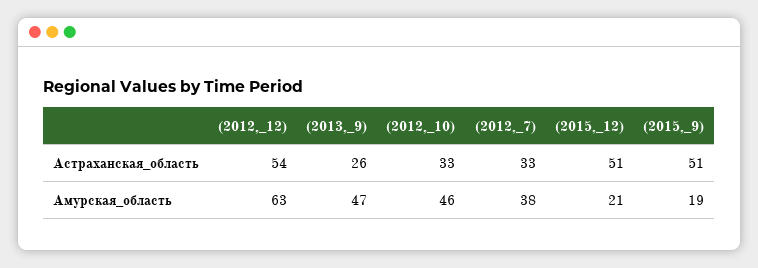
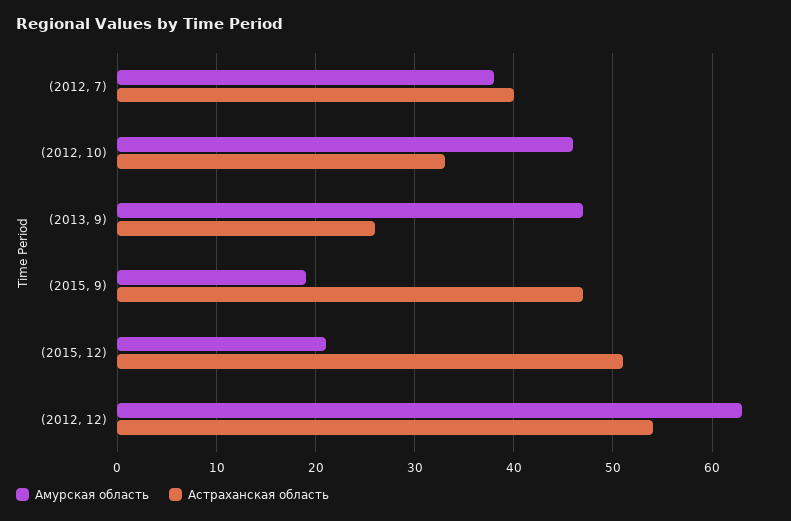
  {
    "Астраханская_область": {
      "(2012,_12)": 54,
      "(2013,_9)": 26,
      "(2012,_10)": 33,
-     "(2012,_7)": 33,
+     "(2012,_7)": 40,
      "(2015,_12)": 51,
-     "(2015,_9)": 51
+     "(2015,_9)": 47
    },
    "Амурская_область": {
      "(2012,_12)": 63,
      "(2013,_9)": 47,
      "(2012,_10)": 46,
      "(2012,_7)": 38,
      "(2015,_12)": 21,
      "(2015,_9)": 19
    }
  }

